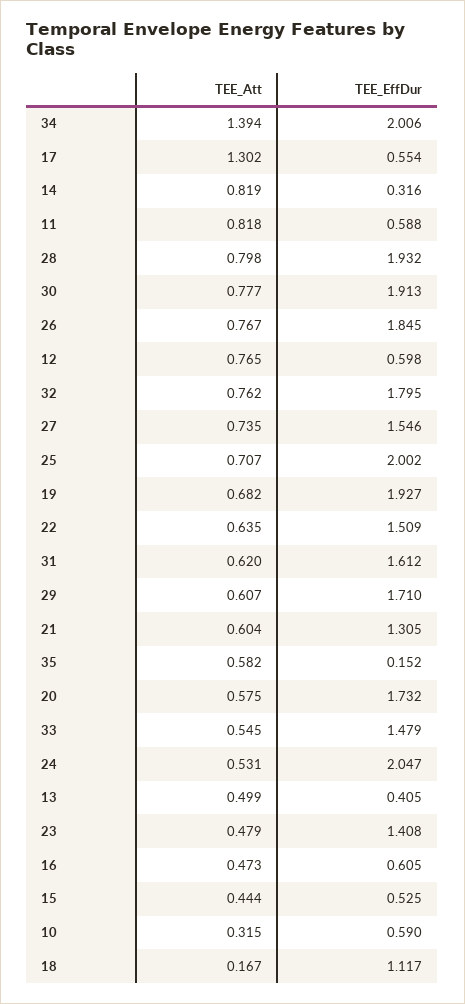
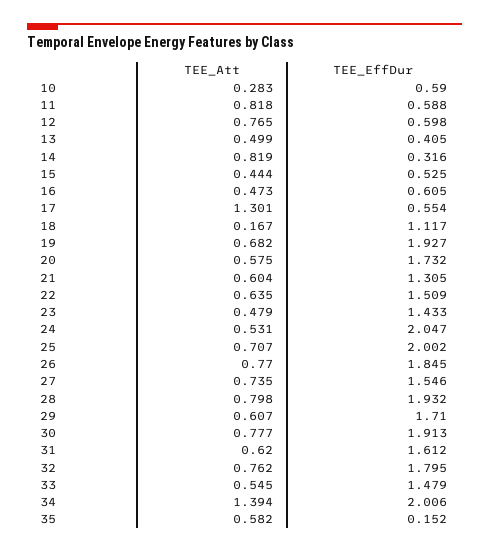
  {
    "TEE_Att": {
      "34": 1.394,
-     "17": 1.302,
+     "17": 1.301,
      "14": 0.819,
      "11": 0.818,
      "28": 0.798,
      "30": 0.777,
-     "26": 0.767,
+     "26": 0.77,
      "12": 0.765,
      "32": 0.762,
      "27": 0.735,
      "25": 0.707,
      "19": 0.682,
      "22": 0.635,
      "31": 0.62,
      "29": 0.607,
      "21": 0.604,
      "35": 0.582,
      "20": 0.575,
      "33": 0.545,
      "24": 0.531,
      "13": 0.499,
      "23": 0.479,
      "16": 0.473,
      "15": 0.444,
-     "10": 0.315,
+     "10": 0.283,
      "18": 0.167
    },
    "TEE_EffDur": {
      "34": 2.006,
      "17": 0.554,
      "14": 0.316,
      "11": 0.588,
      "28": 1.932,
      "30": 1.913,
      "26": 1.845,
      "12": 0.598,
      "32": 1.795,
      "27": 1.546,
      "25": 2.002,
      "19": 1.927,
      "22": 1.509,
      "31": 1.612,
      "29": 1.71,
      "21": 1.305,
      "35": 0.152,
      "20": 1.732,
      "33": 1.479,
      "24": 2.047,
      "13": 0.405,
-     "23": 1.408,
+     "23": 1.433,
      "16": 0.605,
      "15": 0.525,
      "10": 0.59,
      "18": 1.117
    }
  }

